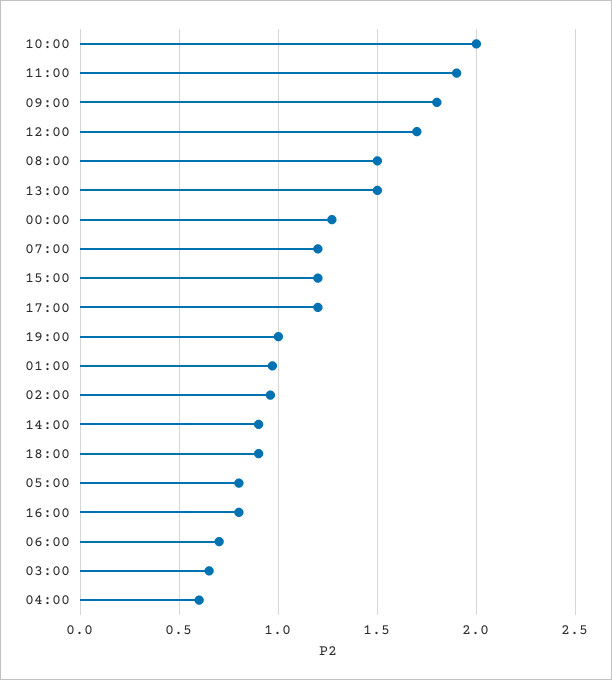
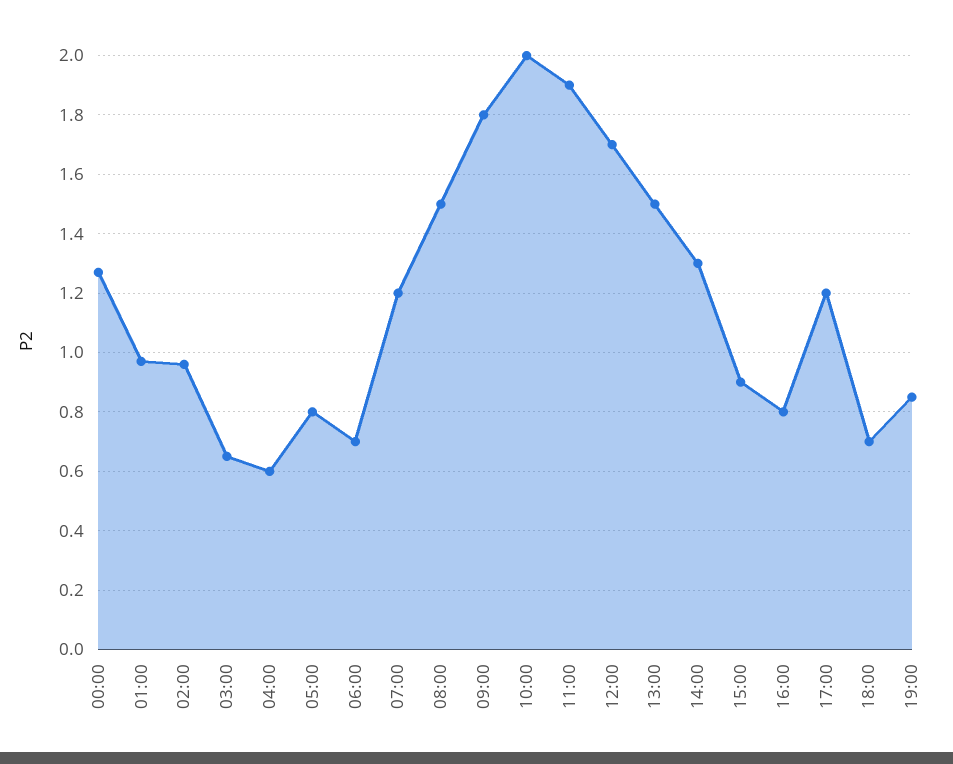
  {
    "10:00": 2,
    "11:00": 1.9,
    "09:00": 1.8,
    "12:00": 1.7,
    "08:00": 1.5,
    "13:00": 1.5,
    "00:00": 1.25,
    "07:00": 1.2,
-   "15:00": 1.2,
+   "15:00": 0.9,
    "17:00": 1.2,
-   "19:00": 1,
+   "19:00": 0.85,
    "01:00": 0.95,
    "02:00": 0.95,
-   "14:00": 0.9,
+   "14:00": 1.3,
-   "18:00": 0.9,
+   "18:00": 0.7,
    "05:00": 0.8,
    "16:00": 0.8,
    "06:00": 0.7,
    "03:00": 0.65,
    "04:00": 0.6
  }

